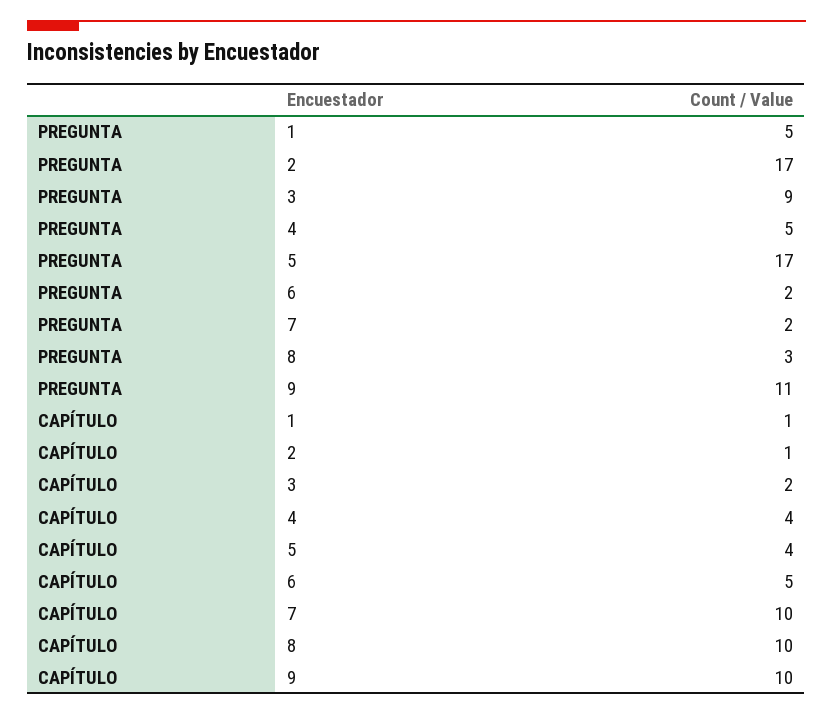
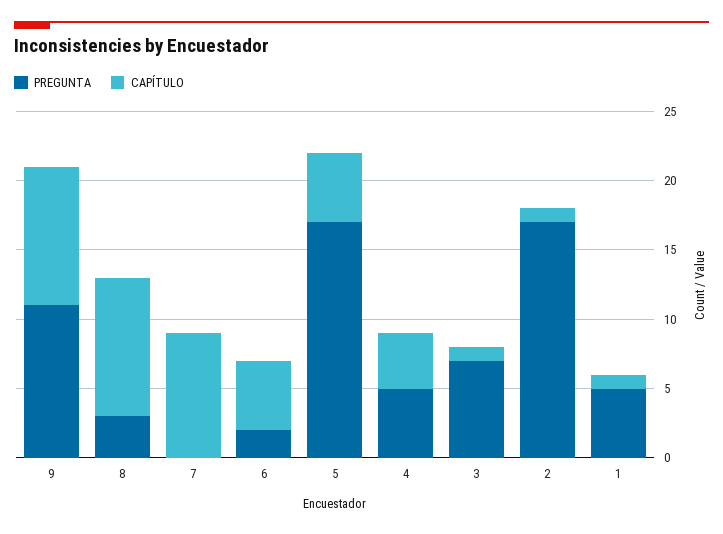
  {
    "PREGUNTA": {
      "1": 5,
      "2": 17,
-     "3": 9,
+     "3": 7,
      "4": 5,
      "5": 17,
      "6": 2,
-     "7": 2,
+     "7": 0,
      "8": 3,
      "9": 11
    },
    "CAPÍTULO": {
      "1": 1,
      "2": 1,
-     "3": 2,
+     "3": 1,
      "4": 4,
-     "5": 4,
+     "5": 5,
      "6": 5,
-     "7": 10,
+     "7": 9,
      "8": 10,
      "9": 10
    }
  }

